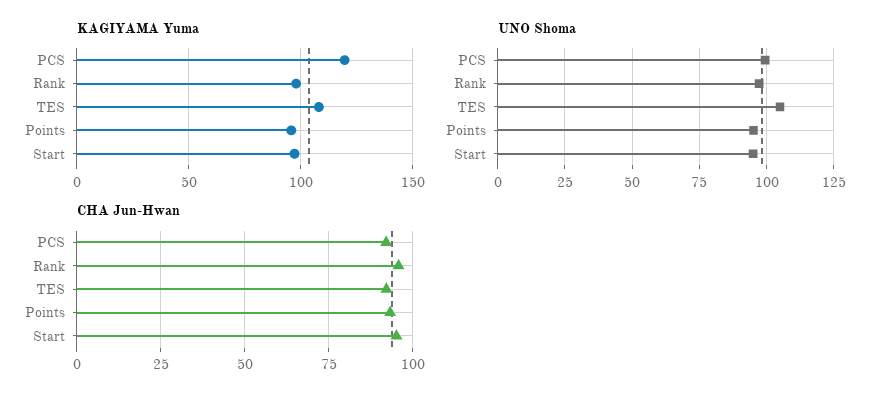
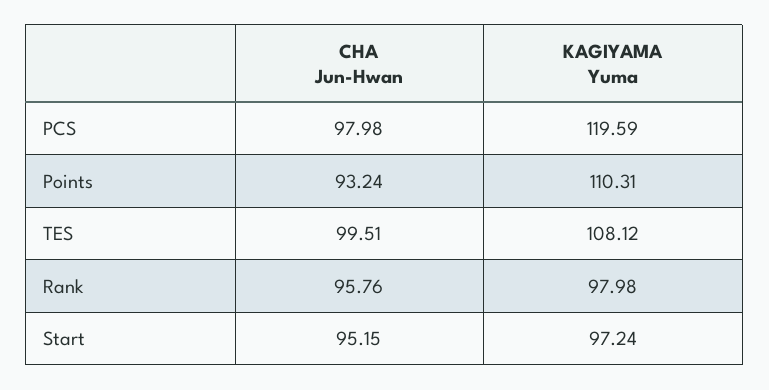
  {
    "KAGIYAMA Yuma": {
      "PCS": 119.59,
      "Rank": 97.98,
      "TES": 108.12,
-     "Points": 95,
+     "Points": 110.31,
      "Start": 97.24
    },
-   "UNO Shoma": {
-     "PCS": 100,
-     "Rank": 97.5,
-     "TES": 105,
-     "Points": 95,
-     "Start": 95
-   },
    "CHA Jun-Hwan": {
-     "PCS": 92.5,
+     "PCS": 97.98,
      "Rank": 95.76,
-     "TES": 92.5,
+     "TES": 99.51,
      "Points": 93.24,
      "Start": 95.15
    }
  }

